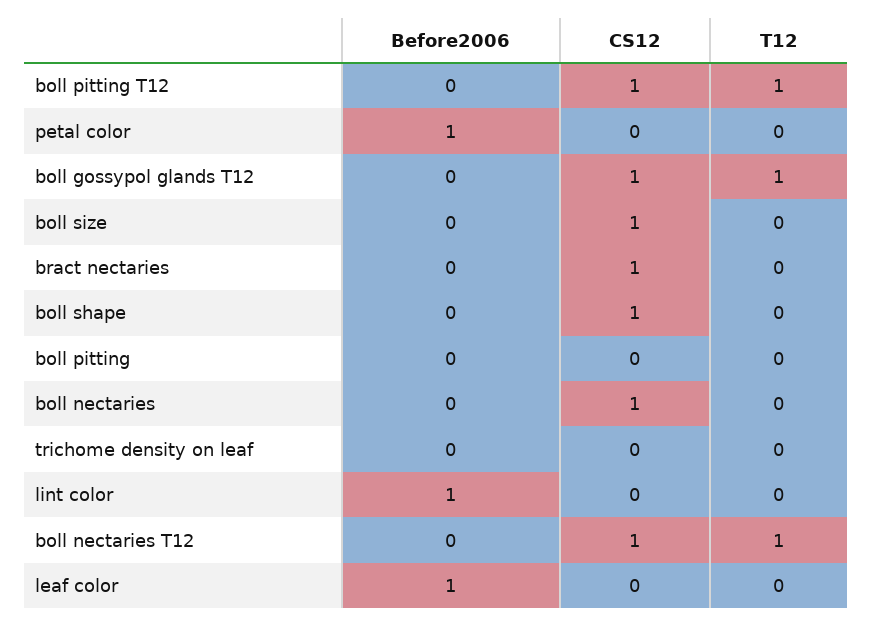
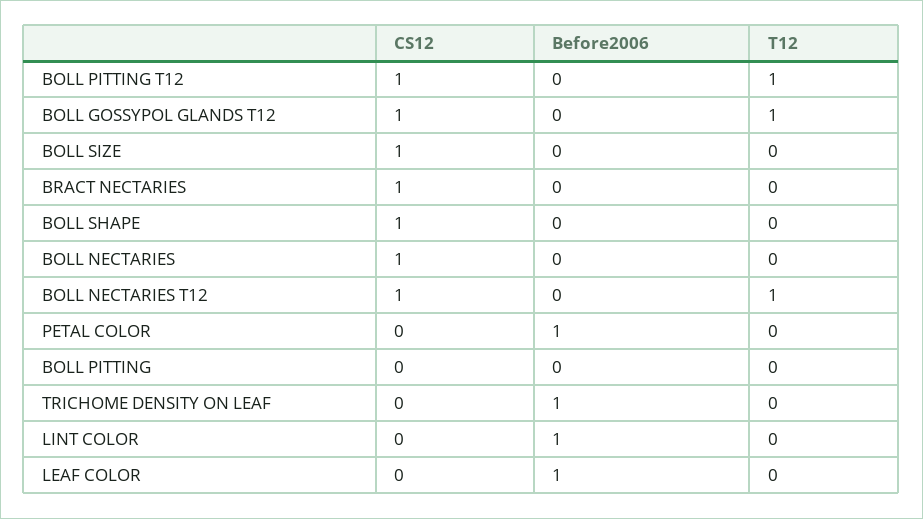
  {
    "Before2006": {
      "boll pitting T12": 0,
      "petal color": 1,
      "boll gossypol glands T12": 0,
      "boll size": 0,
      "bract nectaries": 0,
      "boll shape": 0,
      "boll pitting": 0,
      "boll nectaries": 0,
-     "trichome density on leaf": 0,
+     "trichome density on leaf": 1,
      "lint color": 1,
      "boll nectaries T12": 0,
      "leaf color": 1
    },
    "CS12": {
      "boll pitting T12": 1,
      "petal color": 0,
      "boll gossypol glands T12": 1,
      "boll size": 1,
      "bract nectaries": 1,
      "boll shape": 1,
      "boll pitting": 0,
      "boll nectaries": 1,
      "trichome density on leaf": 0,
      "lint color": 0,
      "boll nectaries T12": 1,
      "leaf color": 0
    },
    "T12": {
      "boll pitting T12": 1,
      "petal color": 0,
      "boll gossypol glands T12": 1,
      "boll size": 0,
      "bract nectaries": 0,
      "boll shape": 0,
      "boll pitting": 0,
      "boll nectaries": 0,
      "trichome density on leaf": 0,
      "lint color": 0,
      "boll nectaries T12": 1,
      "leaf color": 0
    }
  }

